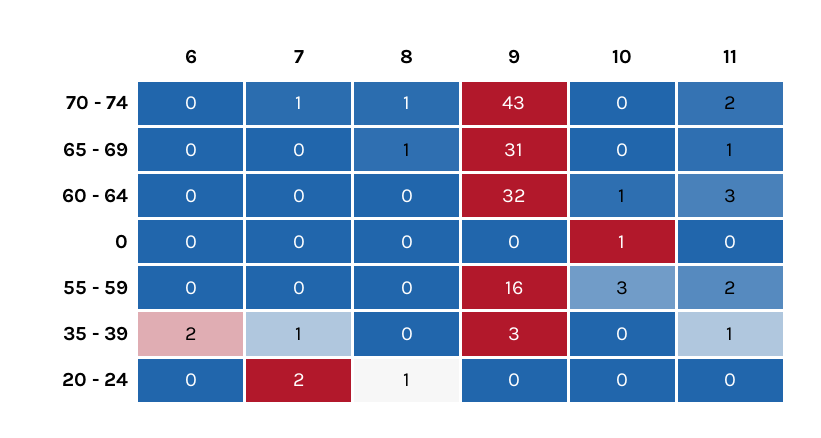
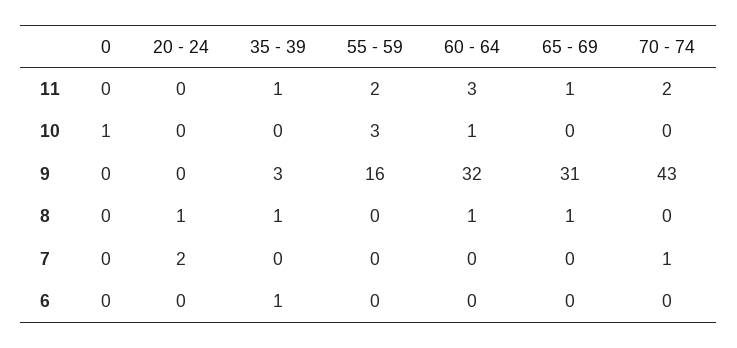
  {
    "6": {
      "70 - 74": 0,
      "65 - 69": 0,
      "60 - 64": 0,
      "0": 0,
      "55 - 59": 0,
-     "35 - 39": 2,
+     "35 - 39": 1,
      "20 - 24": 0
    },
    "7": {
      "70 - 74": 1,
      "65 - 69": 0,
      "60 - 64": 0,
      "0": 0,
      "55 - 59": 0,
-     "35 - 39": 1,
+     "35 - 39": 0,
      "20 - 24": 2
    },
    "8": {
-     "70 - 74": 1,
+     "70 - 74": 0,
      "65 - 69": 1,
-     "60 - 64": 0,
+     "60 - 64": 1,
      "0": 0,
      "55 - 59": 0,
-     "35 - 39": 0,
+     "35 - 39": 1,
      "20 - 24": 1
    },
    "9": {
      "70 - 74": 43,
      "65 - 69": 31,
      "60 - 64": 32,
      "0": 0,
      "55 - 59": 16,
      "35 - 39": 3,
      "20 - 24": 0
    },
    "10": {
      "70 - 74": 0,
      "65 - 69": 0,
      "60 - 64": 1,
      "0": 1,
      "55 - 59": 3,
      "35 - 39": 0,
      "20 - 24": 0
    },
    "11": {
      "70 - 74": 2,
      "65 - 69": 1,
      "60 - 64": 3,
      "0": 0,
      "55 - 59": 2,
      "35 - 39": 1,
      "20 - 24": 0
    }
  }

